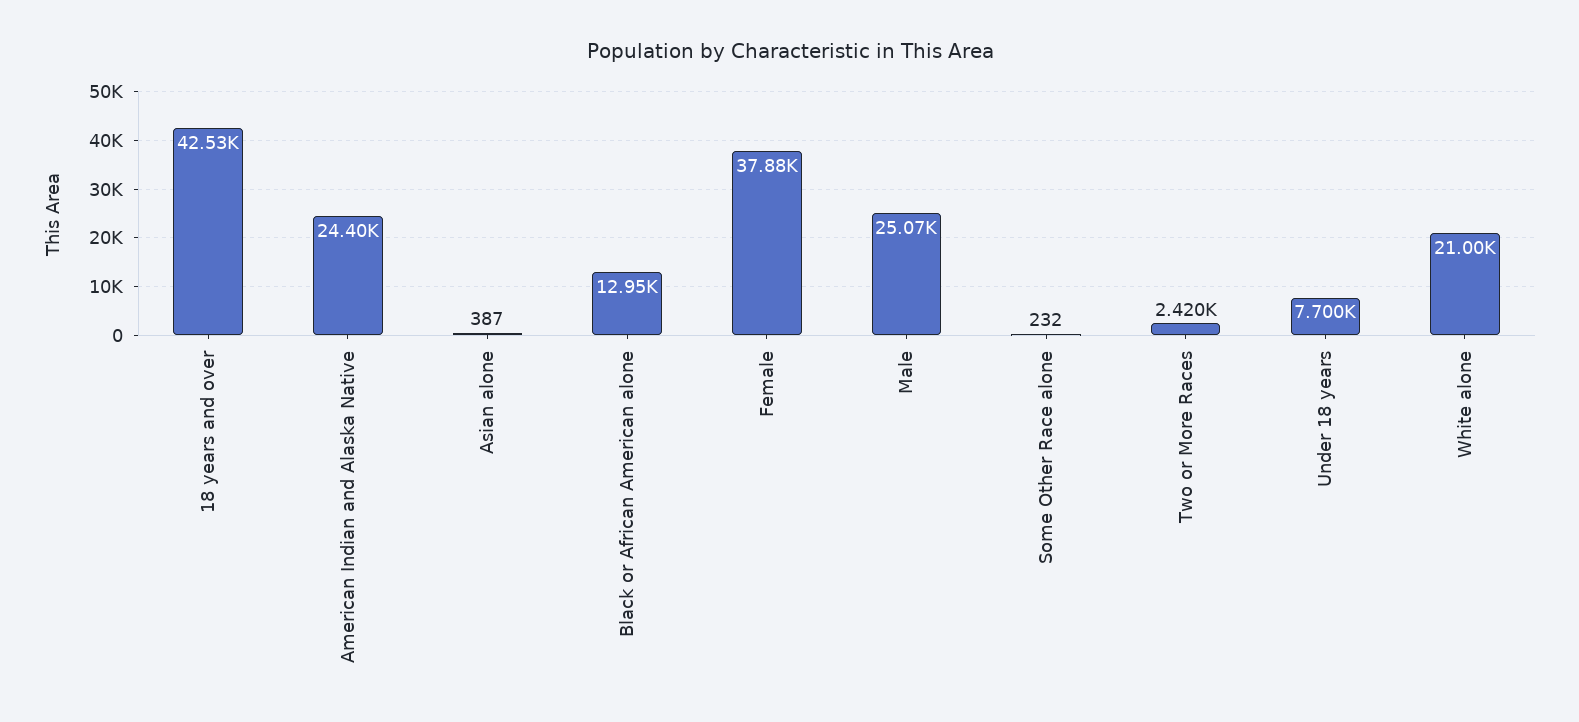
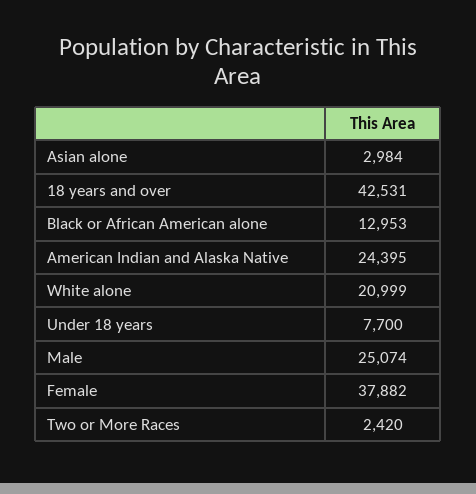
  {
    "18 years and over": 42531,
    "American Indian and Alaska Native": 24395,
-   "Asian alone": 387,
+   "Asian alone": 2984,
    "Black or African American alone": 12953,
    "Female": 37882,
    "Male": 25074,
-   "Some Other Race alone": 232,
    "Two or More Races": 2420,
    "Under 18 years": 7700,
    "White alone": 20999
  }

